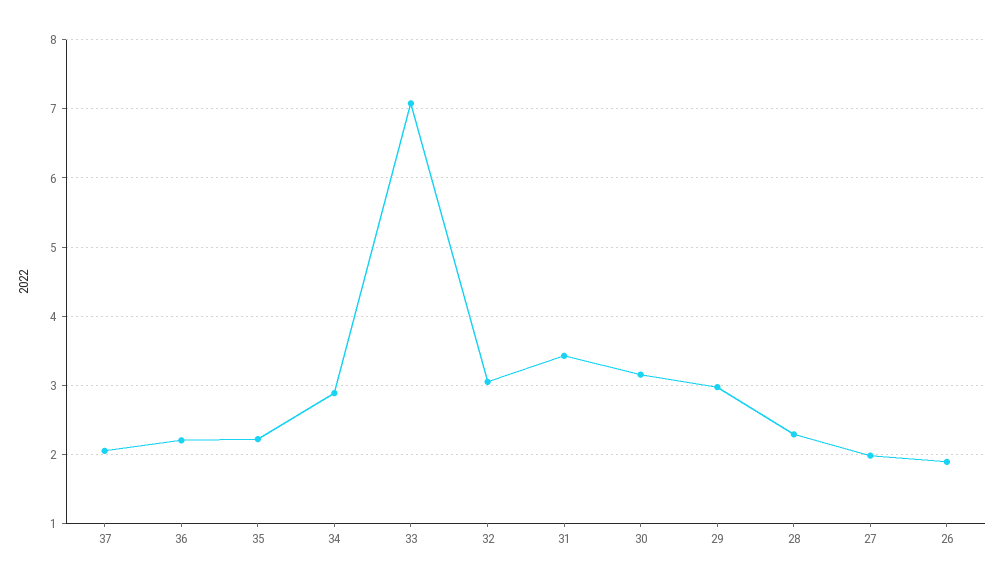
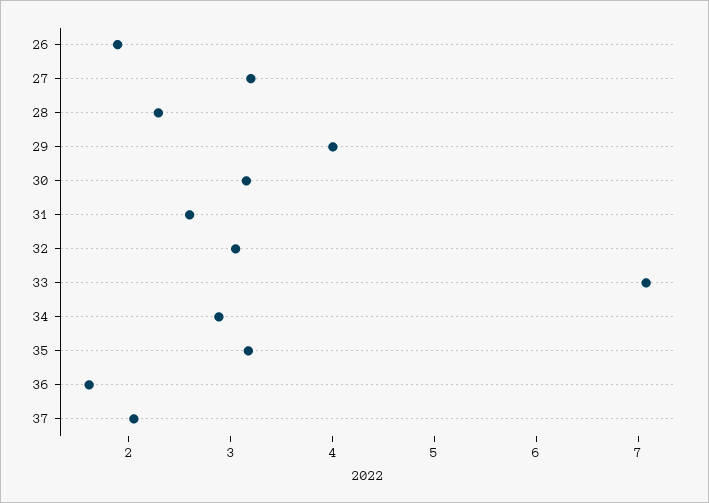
  {
    "37": 2,
-   "36": 2.2,
+   "36": 1.6,
-   "35": 2.2,
+   "35": 3.2,
    "34": 2.9,
    "33": 7.1,
    "32": 3,
-   "31": 3.4,
+   "31": 2.6,
    "30": 3.2,
-   "29": 3,
+   "29": 4,
    "28": 2.3,
-   "27": 2,
+   "27": 3.2,
    "26": 1.9
  }

